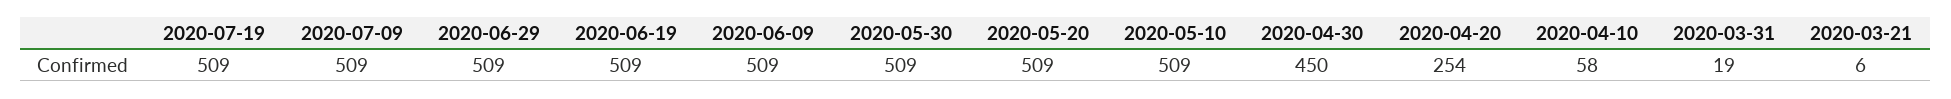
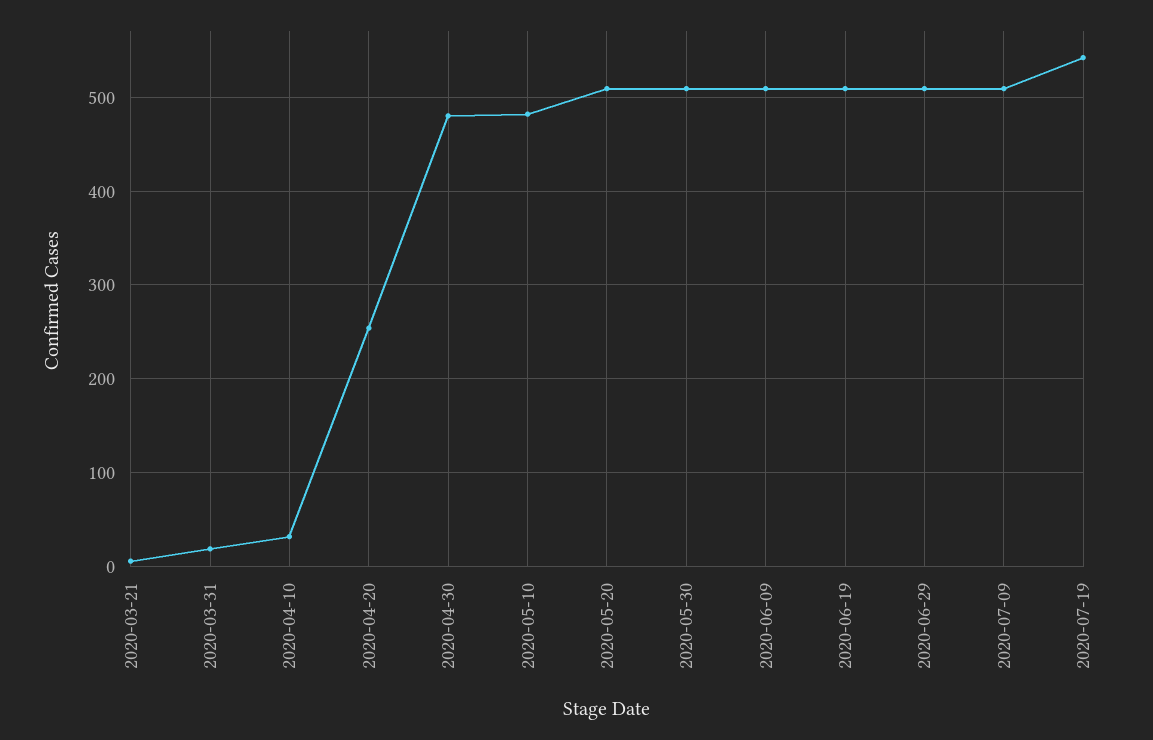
  {
-   "2020-07-19": 509,
+   "2020-07-19": 540,
    "2020-07-09": 509,
    "2020-06-29": 509,
    "2020-06-19": 509,
    "2020-06-09": 509,
    "2020-05-30": 509,
    "2020-05-20": 509,
-   "2020-05-10": 509,
+   "2020-05-10": 480,
-   "2020-04-30": 450,
+   "2020-04-30": 480,
    "2020-04-20": 254,
-   "2020-04-10": 58,
+   "2020-04-10": 30,
    "2020-03-31": 19,
    "2020-03-21": 6
  }

